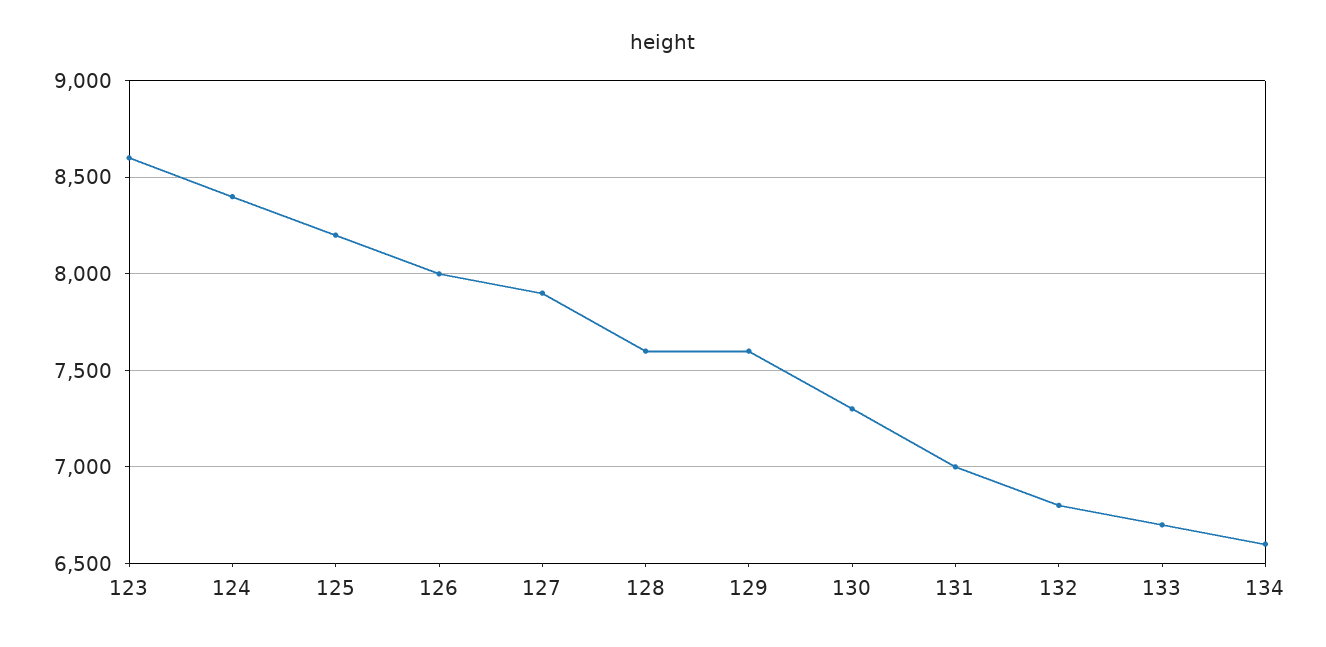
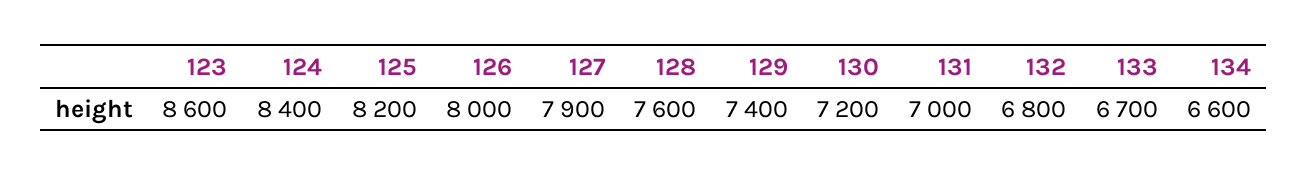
  {
    "123": 8600,
    "124": 8400,
    "125": 8200,
    "126": 8000,
    "127": 7900,
    "128": 7600,
-   "129": 7600,
+   "129": 7400,
-   "130": 7300,
+   "130": 7200,
    "131": 7000,
    "132": 6800,
    "133": 6700,
    "134": 6600
  }

